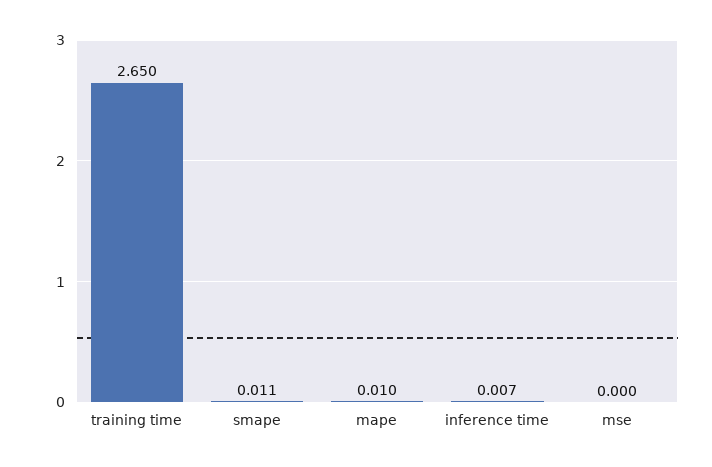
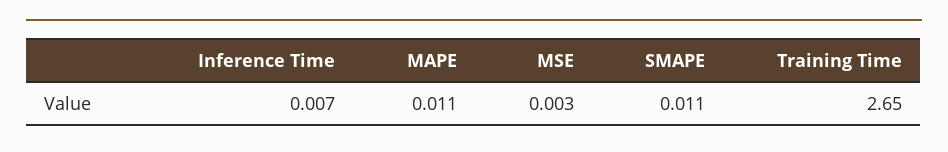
  {
    "training time": 2.65,
    "smape": 0.011,
-   "mape": 0.01,
+   "mape": 0.011,
    "inference time": 0.007,
-   "mse": 0
+   "mse": 0.003
  }

